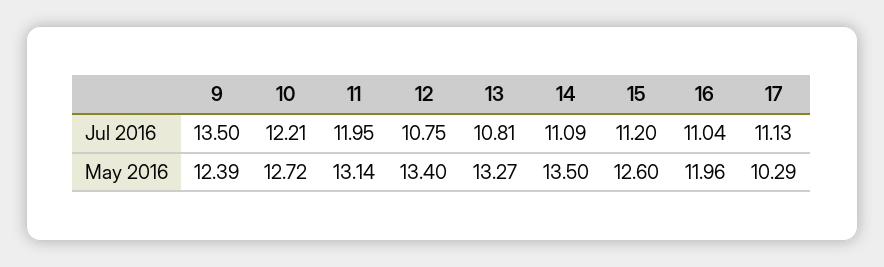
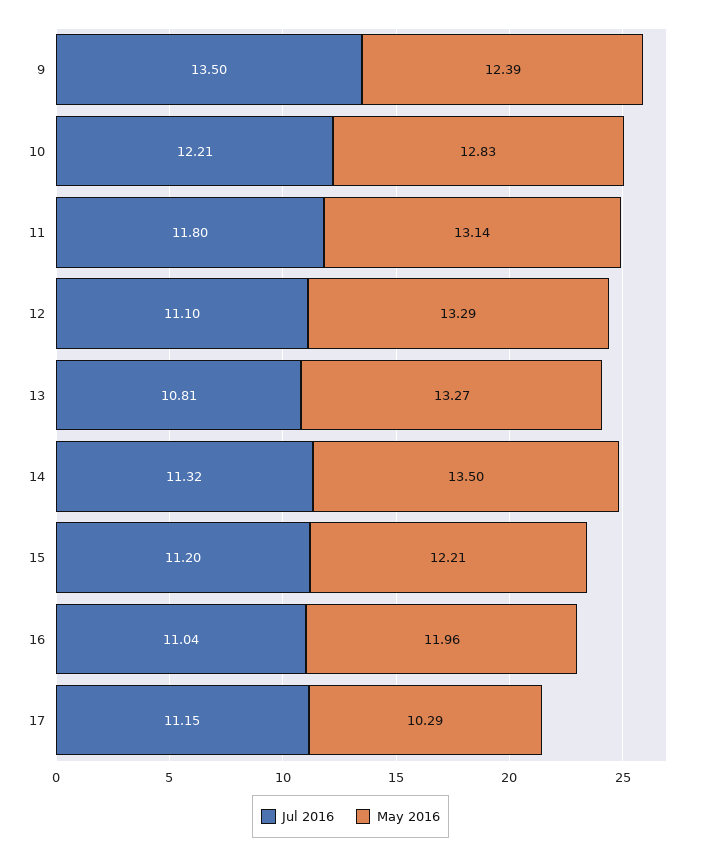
  {
    "Jul 2016": {
      "9": 13.5,
      "10": 12.21,
-     "11": 11.95,
+     "11": 11.8,
-     "12": 10.75,
+     "12": 11.1,
      "13": 10.81,
-     "14": 11.09,
+     "14": 11.32,
      "15": 11.2,
      "16": 11.04,
-     "17": 11.13
+     "17": 11.15
    },
    "May 2016": {
      "9": 12.39,
-     "10": 12.72,
+     "10": 12.83,
      "11": 13.14,
-     "12": 13.4,
+     "12": 13.29,
      "13": 13.27,
      "14": 13.5,
-     "15": 12.6,
+     "15": 12.21,
      "16": 11.96,
      "17": 10.29
    }
  }

